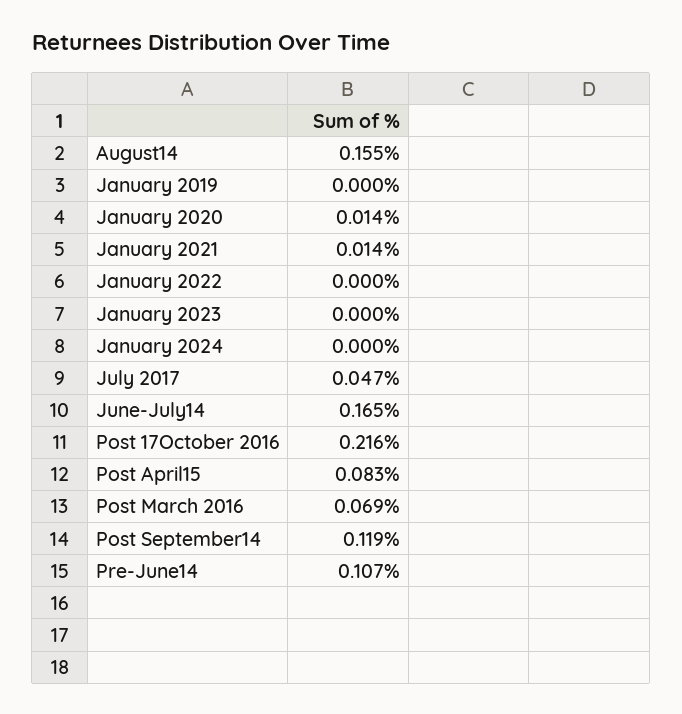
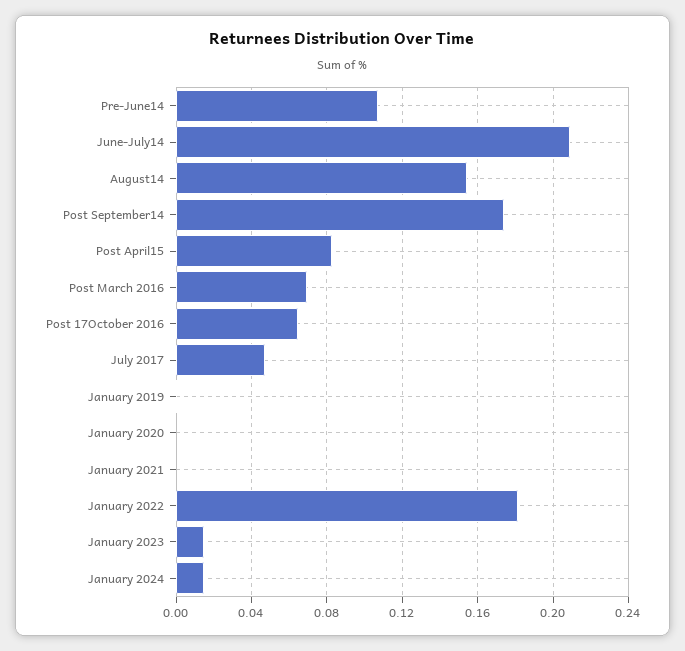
  {
    "August14": 0.155,
    "January 2019": 0,
-   "January 2020": 0.014,
+   "January 2020": 0,
-   "January 2021": 0.014,
+   "January 2021": 0,
-   "January 2022": 0,
+   "January 2022": 0.18,
-   "January 2023": 0,
+   "January 2023": 0.015,
-   "January 2024": 0,
+   "January 2024": 0.015,
    "July 2017": 0.047,
-   "June-July14": 0.165,
+   "June-July14": 0.21,
-   "Post 17October 2016": 0.216,
+   "Post 17October 2016": 0.065,
    "Post April15": 0.083,
    "Post March 2016": 0.069,
-   "Post September14": 0.119,
+   "Post September14": 0.175,
    "Pre-June14": 0.107
  }

